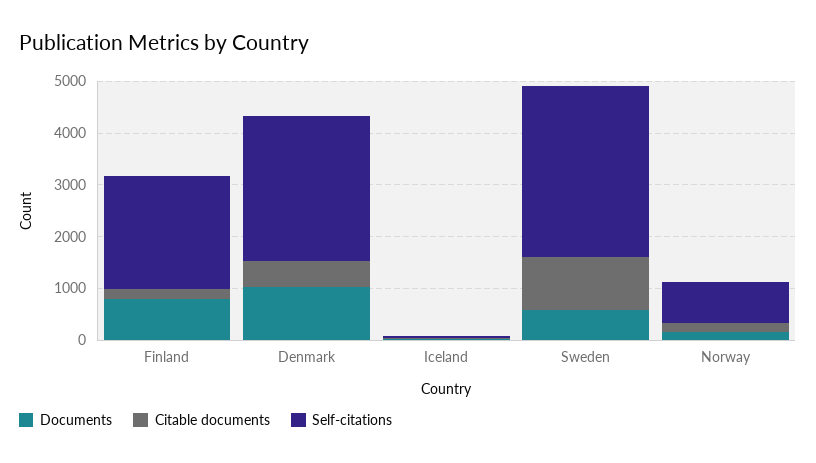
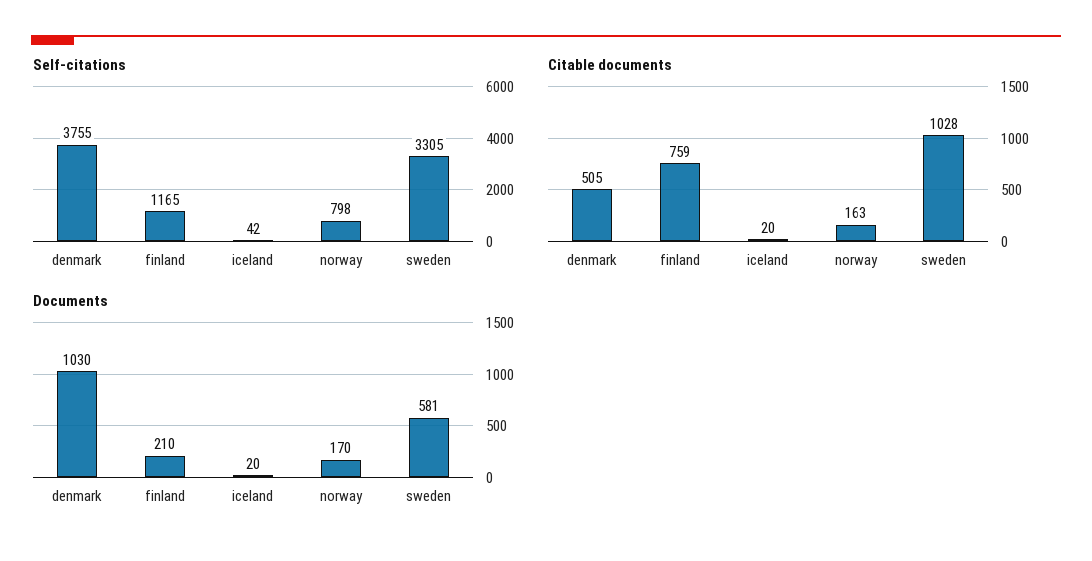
  {
    "Documents": {
-     "Finland": 800,
+     "Finland": 210,
      "Denmark": 1030,
      "Iceland": 20,
      "Sweden": 581,
      "Norway": 170
    },
    "Citable documents": {
-     "Finland": 200,
+     "Finland": 759,
      "Denmark": 505,
      "Iceland": 20,
      "Sweden": 1028,
      "Norway": 163
    },
    "Self-citations": {
-     "Finland": 2200,
+     "Finland": 1165,
-     "Denmark": 2800,
+     "Denmark": 3755,
      "Iceland": 42,
      "Sweden": 3305,
      "Norway": 798
    }
  }

